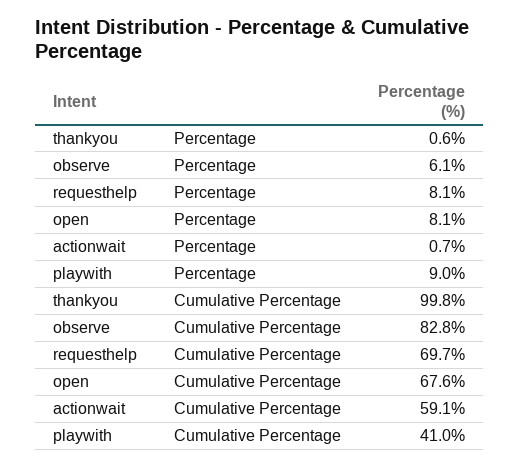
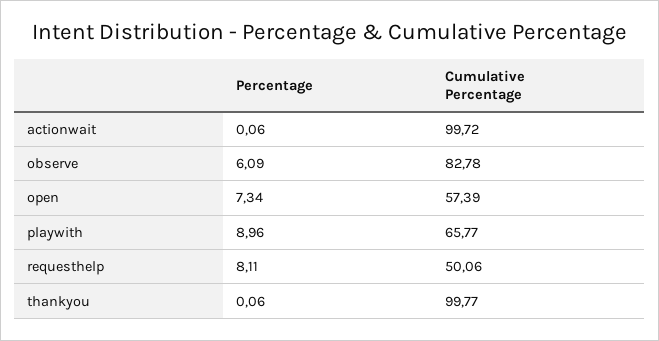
  {
    "thankyou": {
-     "Percentage": 0.6,
+     "Percentage": 0.06,
      "Cumulative Percentage": 99.77
    },
    "observe": {
      "Percentage": 6.09,
      "Cumulative Percentage": 82.78
    },
    "requesthelp": {
      "Percentage": 8.11,
-     "Cumulative Percentage": 69.7
+     "Cumulative Percentage": 50.06
    },
    "open": {
-     "Percentage": 8.1,
+     "Percentage": 7.34,
-     "Cumulative Percentage": 67.6
+     "Cumulative Percentage": 57.39
    },
    "actionwait": {
-     "Percentage": 0.7,
+     "Percentage": 0.06,
-     "Cumulative Percentage": 59.1
+     "Cumulative Percentage": 99.72
    },
    "playwith": {
      "Percentage": 8.96,
-     "Cumulative Percentage": 41
+     "Cumulative Percentage": 65.77
    }
  }

